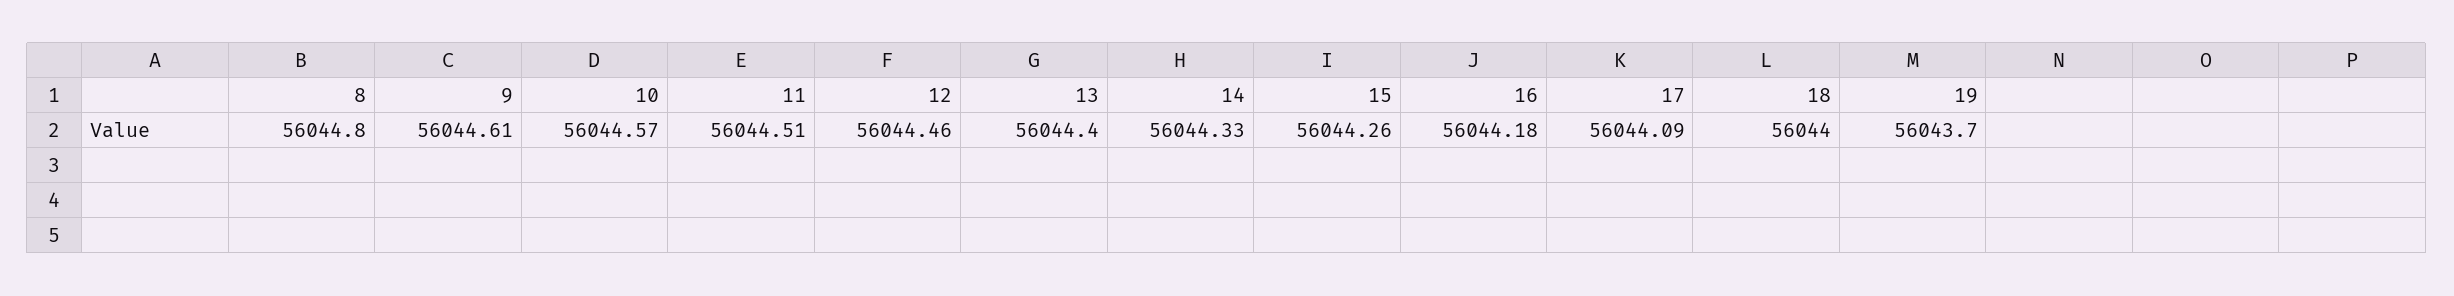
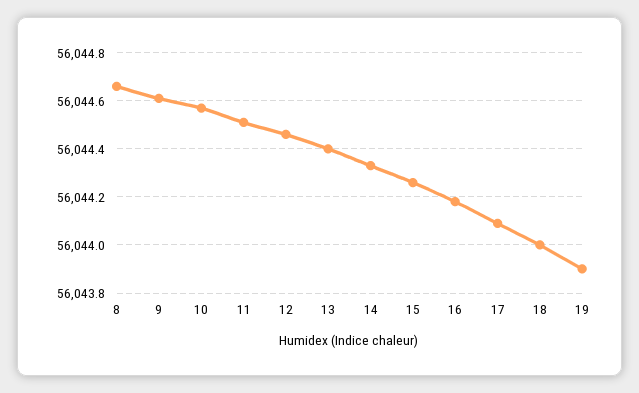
  {
-   "8": 56044.8,
+   "8": 56044.65,
    "9": 56044.61,
    "10": 56044.57,
    "11": 56044.51,
    "12": 56044.46,
    "13": 56044.4,
    "14": 56044.33,
    "15": 56044.26,
    "16": 56044.18,
    "17": 56044.09,
    "18": 56044,
-   "19": 56043.7
+   "19": 56043.9
  }

